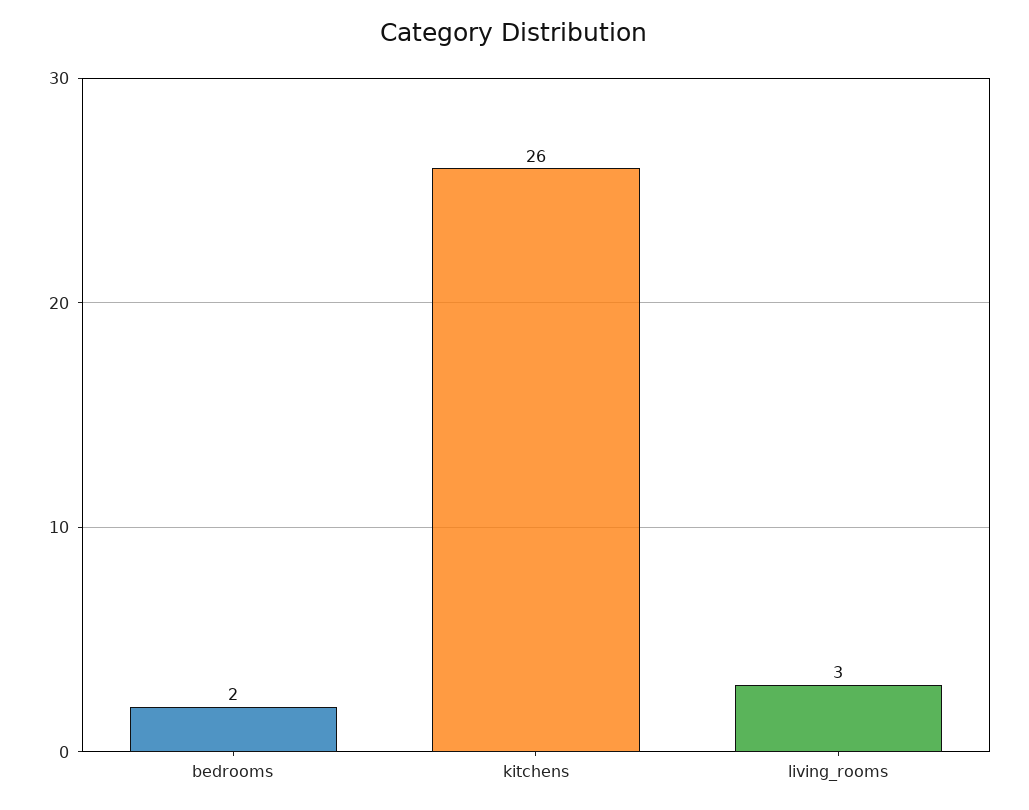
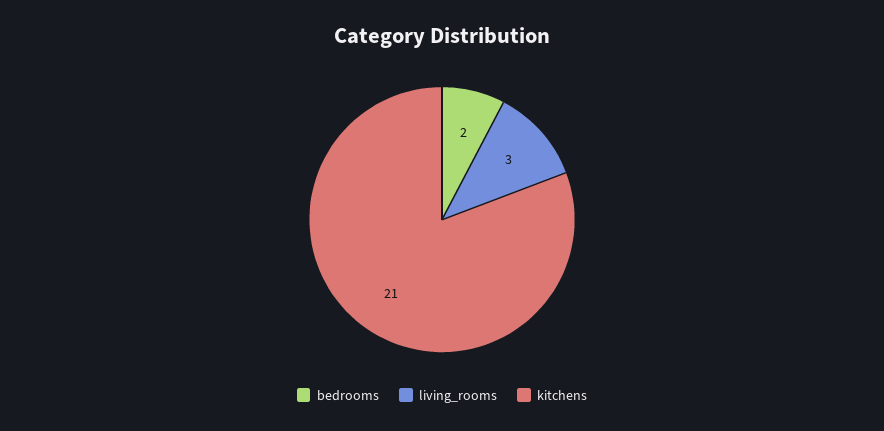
  {
    "bedrooms": 2,
-   "kitchens": 26,
+   "kitchens": 21,
    "living_rooms": 3
  }

